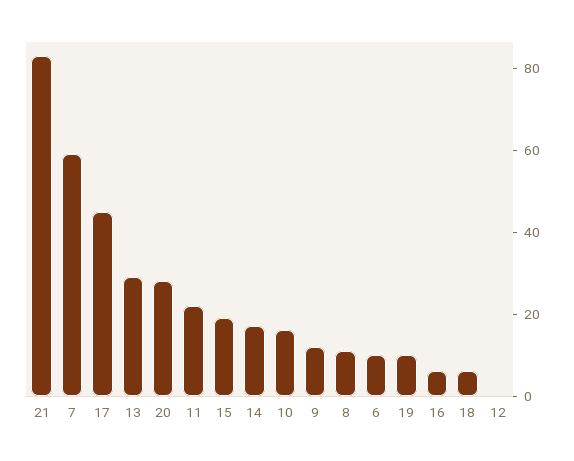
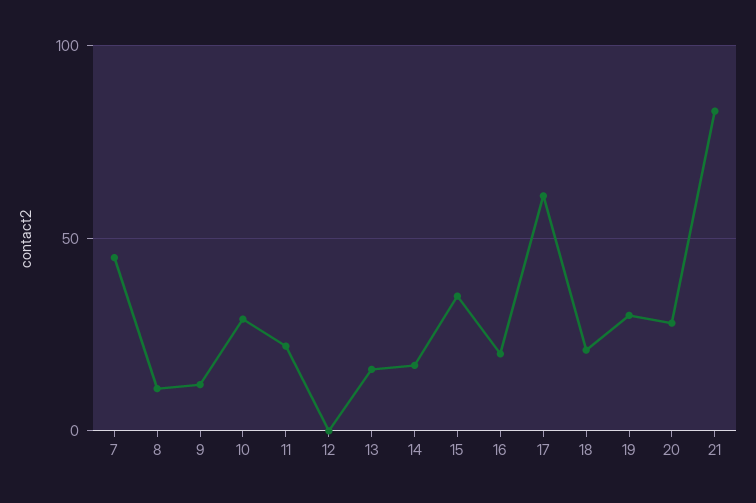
  {
    "21": 85,
-   "7": 60,
+   "7": 45,
-   "17": 45,
+   "17": 60,
-   "13": 30,
+   "13": 15,
    "20": 30,
    "11": 20,
-   "15": 20,
+   "15": 35,
    "14": 15,
-   "10": 15,
+   "10": 30,
    "9": 10,
    "8": 10,
-   "6": 10,
-   "19": 10,
+   "19": 30,
-   "16": 5,
+   "16": 20,
-   "18": 5,
+   "18": 20,
    "12": 0
  }

